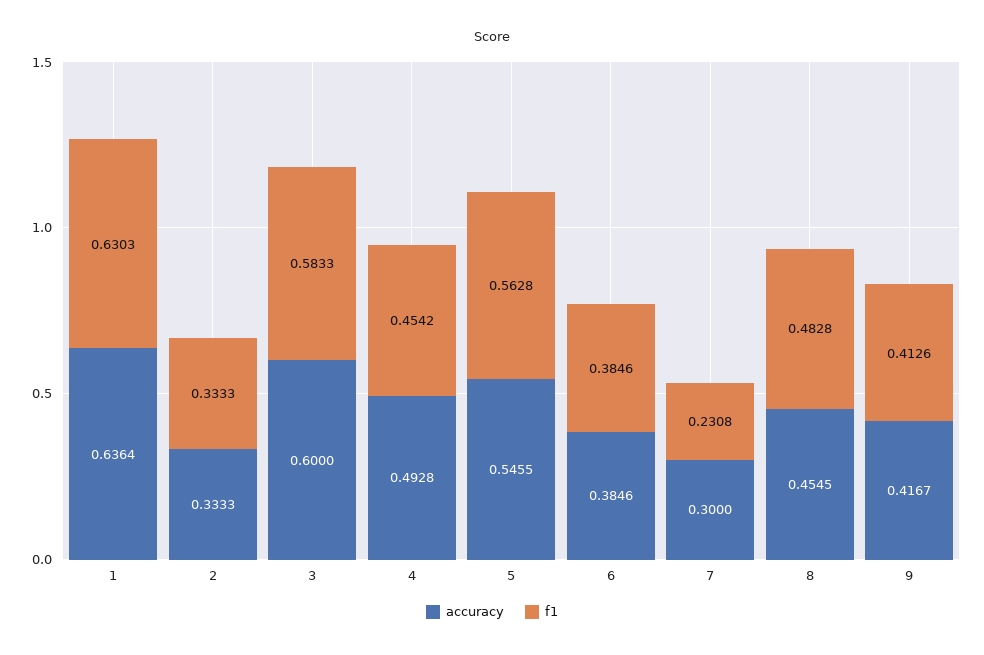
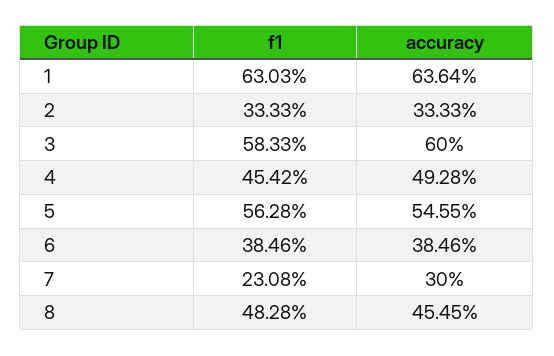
  {
    "accuracy": {
      "1": 0.6364,
      "2": 0.3333,
      "3": 0.6,
      "4": 0.4928,
      "5": 0.5455,
      "6": 0.3846,
      "7": 0.3,
-     "8": 0.4545,
+     "8": 0.4545
-     "9": 0.4167
    },
    "f1": {
      "1": 0.6303,
      "2": 0.3333,
      "3": 0.5833,
      "4": 0.4542,
      "5": 0.5628,
      "6": 0.3846,
      "7": 0.2308,
-     "8": 0.4828,
+     "8": 0.4828
-     "9": 0.4126
    }
  }

